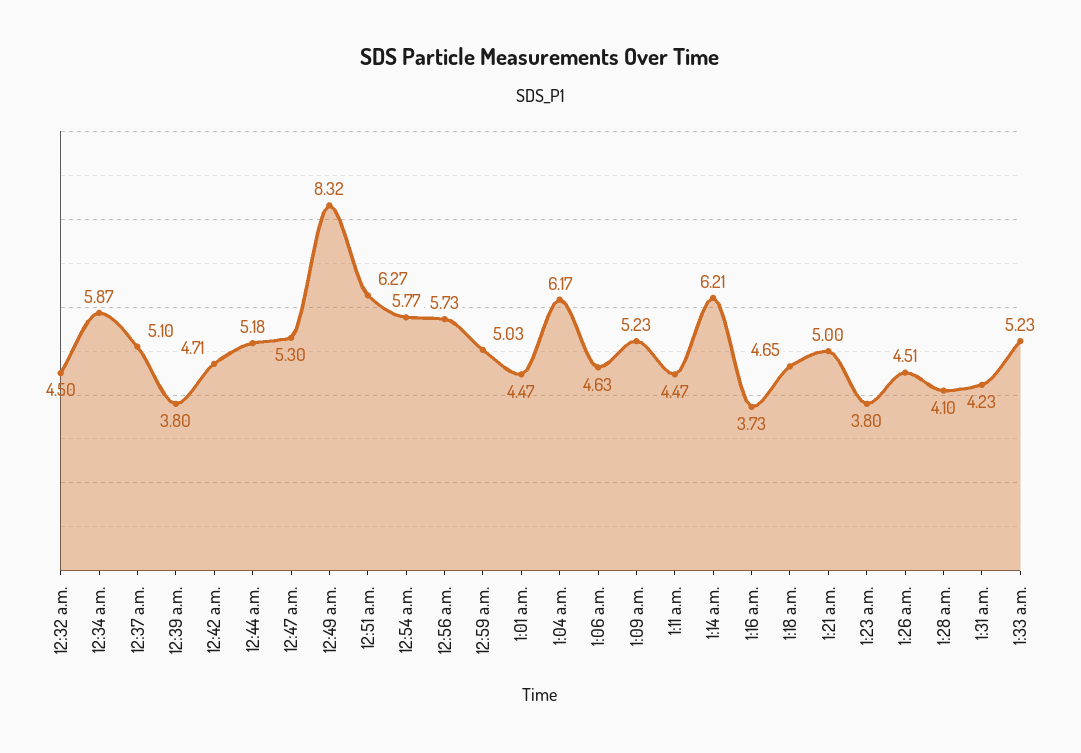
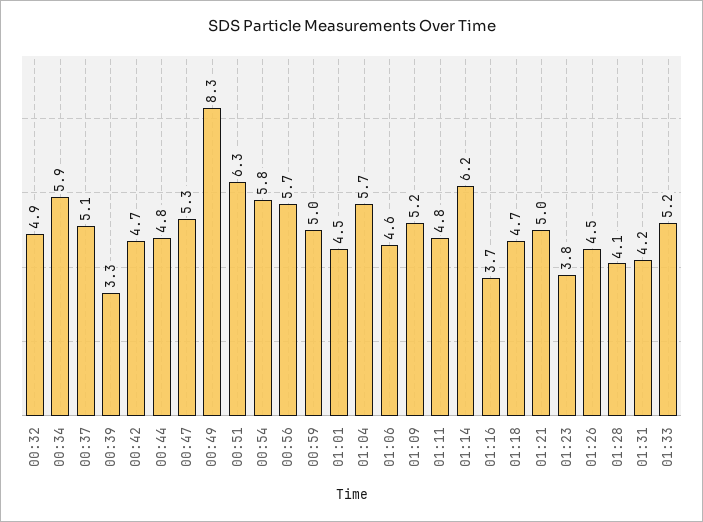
  {
-   "12:32 a.m.": 4.5,
+   "12:32 a.m.": 4.9,
    "12:34 a.m.": 5.87,
    "12:37 a.m.": 5.1,
-   "12:39 a.m.": 3.8,
+   "12:39 a.m.": 3.3,
    "12:42 a.m.": 4.71,
-   "12:44 a.m.": 5.18,
+   "12:44 a.m.": 4.8,
    "12:47 a.m.": 5.3,
    "12:49 a.m.": 8.32,
    "12:51 a.m.": 6.27,
    "12:54 a.m.": 5.77,
    "12:56 a.m.": 5.73,
    "12:59 a.m.": 5.03,
    "1:01 a.m.": 4.47,
-   "1:04 a.m.": 6.17,
+   "1:04 a.m.": 5.7,
    "1:06 a.m.": 4.63,
    "1:09 a.m.": 5.23,
-   "1:11 a.m.": 4.47,
+   "1:11 a.m.": 4.8,
    "1:14 a.m.": 6.21,
    "1:16 a.m.": 3.73,
    "1:18 a.m.": 4.65,
    "1:21 a.m.": 5,
    "1:23 a.m.": 3.8,
    "1:26 a.m.": 4.51,
    "1:28 a.m.": 4.1,
    "1:31 a.m.": 4.23,
    "1:33 a.m.": 5.23
  }

